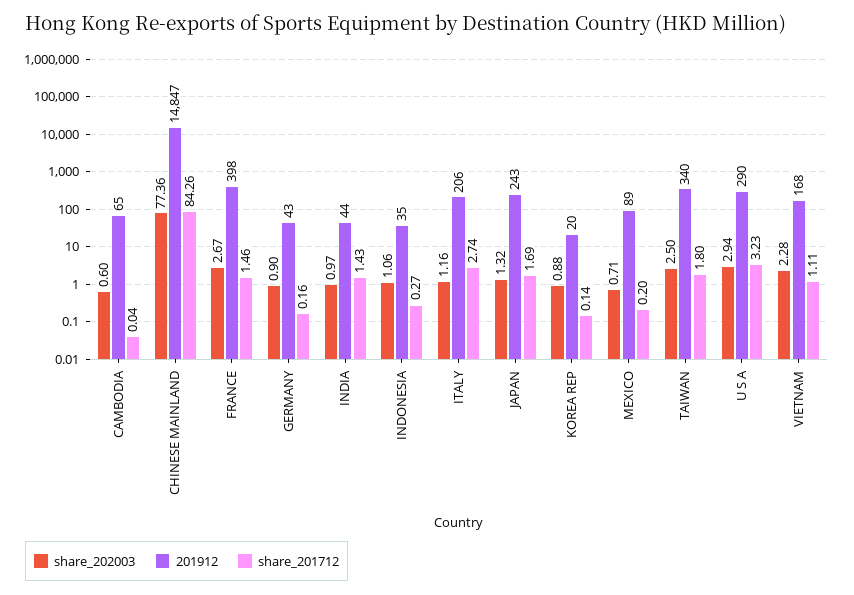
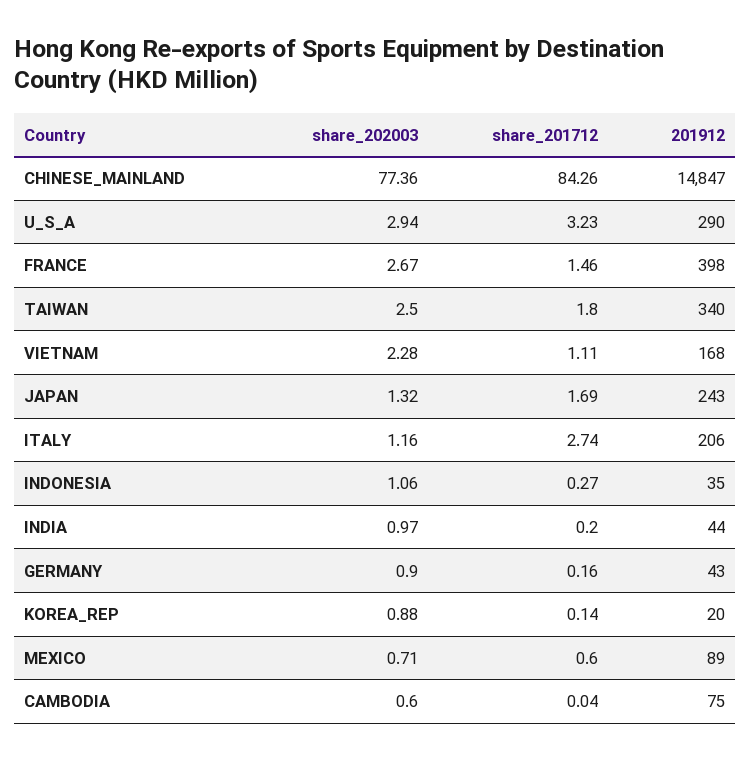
  {
    "share_202003": {
      "CAMBODIA": 0.6,
      "CHINESE MAINLAND": 77.36,
      "FRANCE": 2.67,
      "GERMANY": 0.9,
      "INDIA": 0.97,
      "INDONESIA": 1.06,
      "ITALY": 1.16,
      "JAPAN": 1.32,
      "KOREA REP": 0.88,
      "MEXICO": 0.71,
      "TAIWAN": 2.5,
      "U S A": 2.94,
      "VIETNAM": 2.28
    },
    "201912": {
-     "CAMBODIA": 65,
+     "CAMBODIA": 75,
      "CHINESE MAINLAND": 14847,
      "FRANCE": 398,
      "GERMANY": 43,
      "INDIA": 44,
      "INDONESIA": 35,
      "ITALY": 206,
      "JAPAN": 243,
      "KOREA REP": 20,
      "MEXICO": 89,
      "TAIWAN": 340,
      "U S A": 290,
      "VIETNAM": 168
    },
    "share_201712": {
      "CAMBODIA": 0.04,
      "CHINESE MAINLAND": 84.26,
      "FRANCE": 1.46,
      "GERMANY": 0.16,
-     "INDIA": 1.43,
+     "INDIA": 0.2,
      "INDONESIA": 0.27,
      "ITALY": 2.74,
      "JAPAN": 1.69,
      "KOREA REP": 0.14,
-     "MEXICO": 0.2,
+     "MEXICO": 0.6,
      "TAIWAN": 1.8,
      "U S A": 3.23,
      "VIETNAM": 1.11
    }
  }

